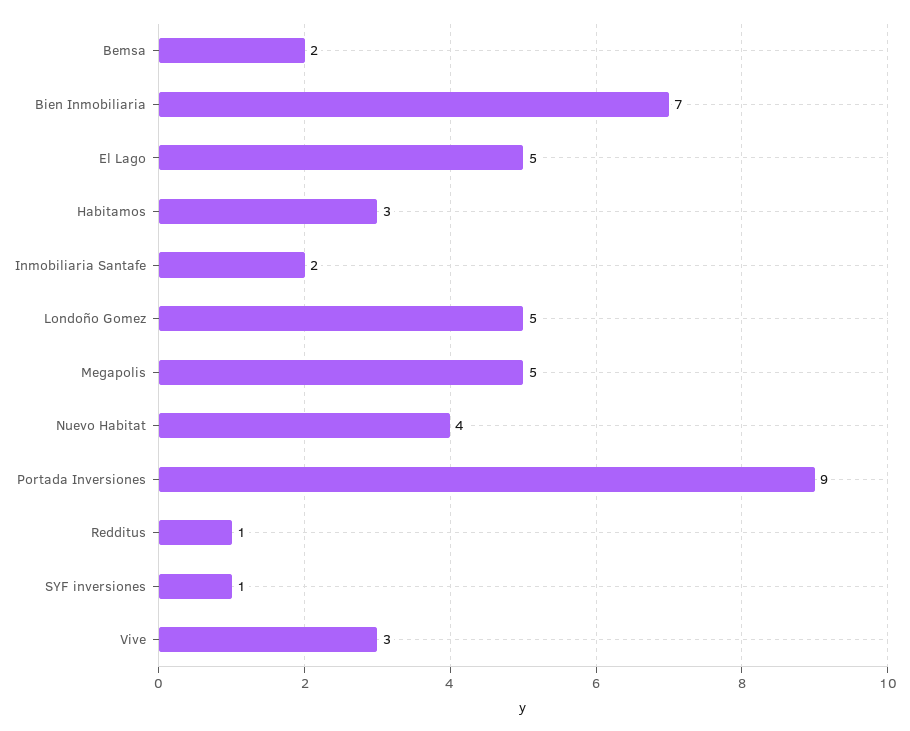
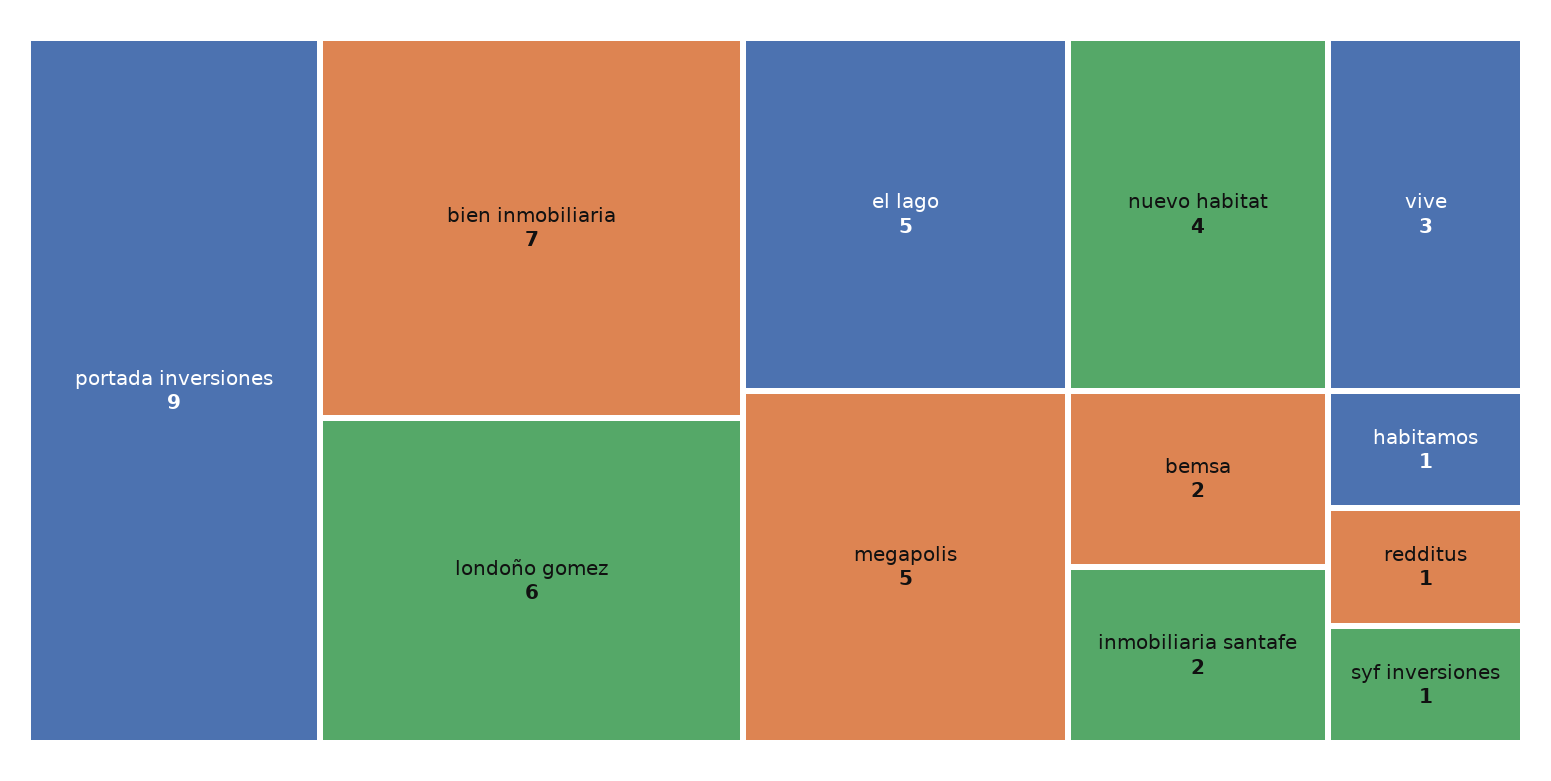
  {
    "Bemsa": 2,
    "Bien Inmobiliaria": 7,
    "El Lago": 5,
-   "Habitamos": 3,
+   "Habitamos": 1,
    "Inmobiliaria Santafe": 2,
-   "Londoño Gomez": 5,
+   "Londoño Gomez": 6,
    "Megapolis": 5,
    "Nuevo Habitat": 4,
    "Portada Inversiones": 9,
    "Redditus": 1,
    "SYF inversiones": 1,
    "Vive": 3
  }

